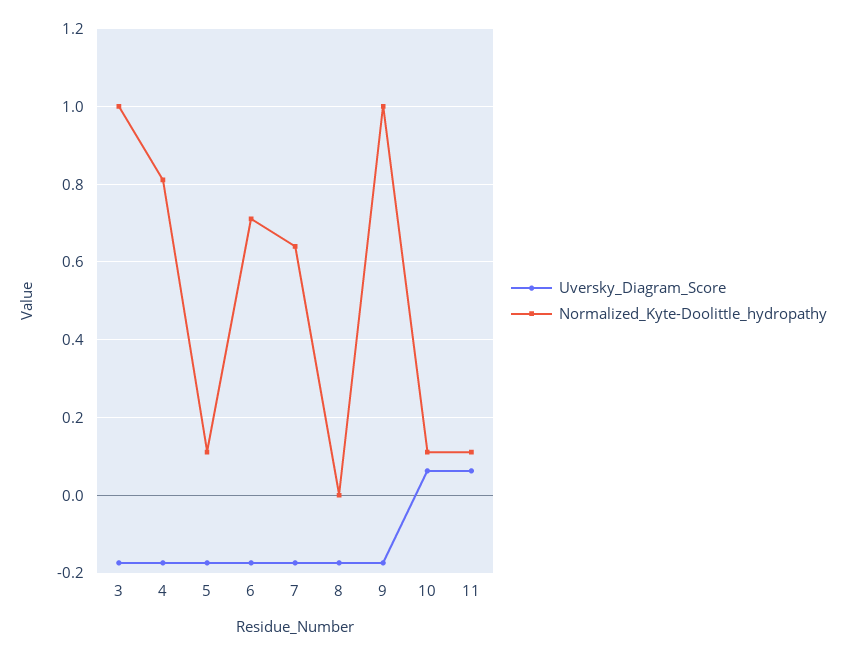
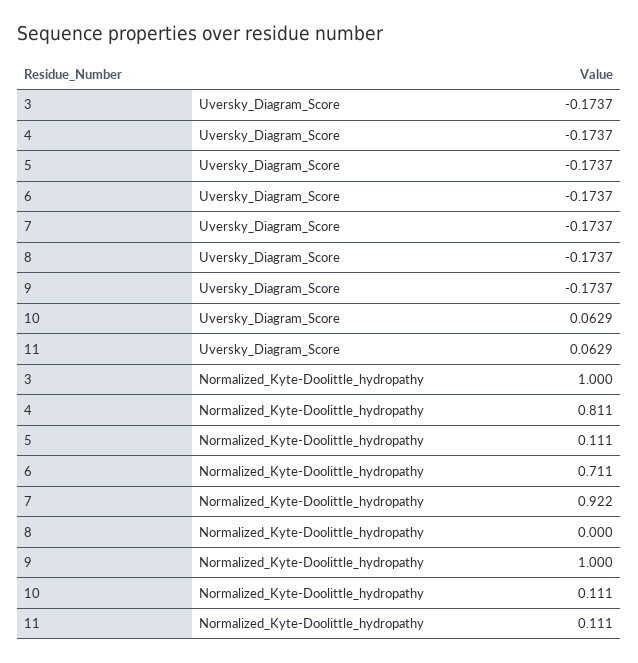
  {
    "Uversky_Diagram_Score": {
      "3": -0.1737,
      "4": -0.1737,
      "5": -0.1737,
      "6": -0.1737,
      "7": -0.1737,
      "8": -0.1737,
      "9": -0.1737,
      "10": 0.0629,
      "11": 0.0629
    },
    "Normalized_Kyte-Doolittle_hydropathy": {
      "3": 1,
      "4": 0.811,
      "5": 0.111,
      "6": 0.711,
-     "7": 0.64,
+     "7": 0.922,
      "8": 0,
      "9": 1,
      "10": 0.111,
      "11": 0.111
    }
  }

